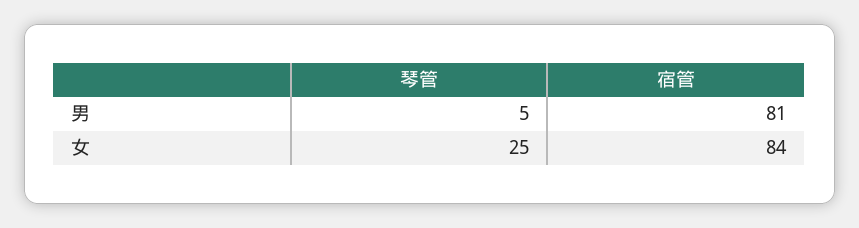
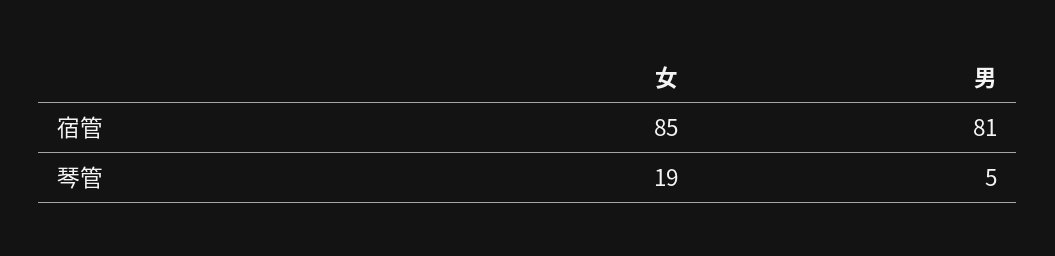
  {
    "琴管": {
      "男": 5,
-     "女": 25
+     "女": 19
    },
    "宿管": {
      "男": 81,
-     "女": 84
+     "女": 85
    }
  }

